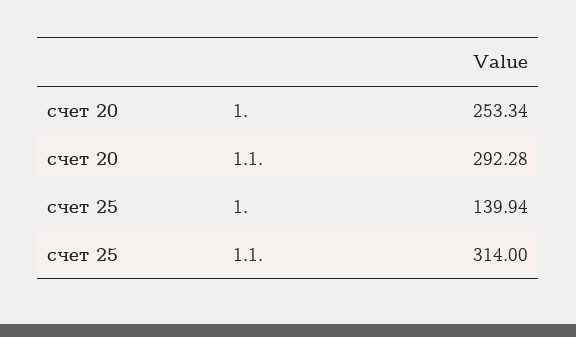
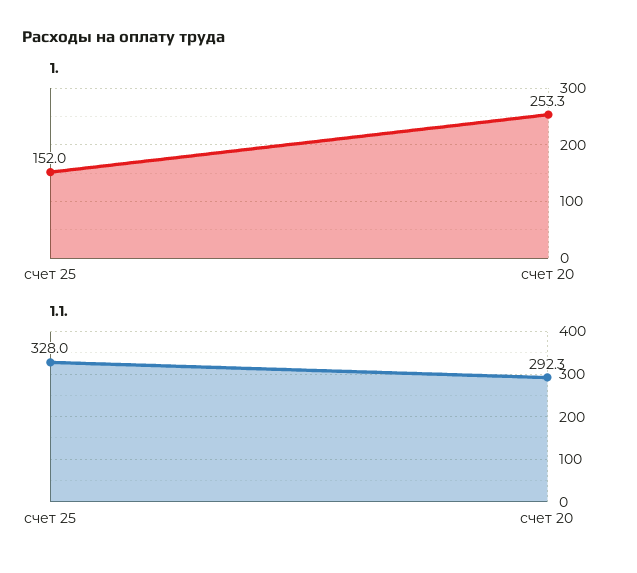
  {
    "1.": {
      "счет 20": 253.34,
-     "счет 25": 139.94
+     "счет 25": 152
    },
    "1.1.": {
      "счет 20": 292.28,
-     "счет 25": 314
+     "счет 25": 328
    }
  }

